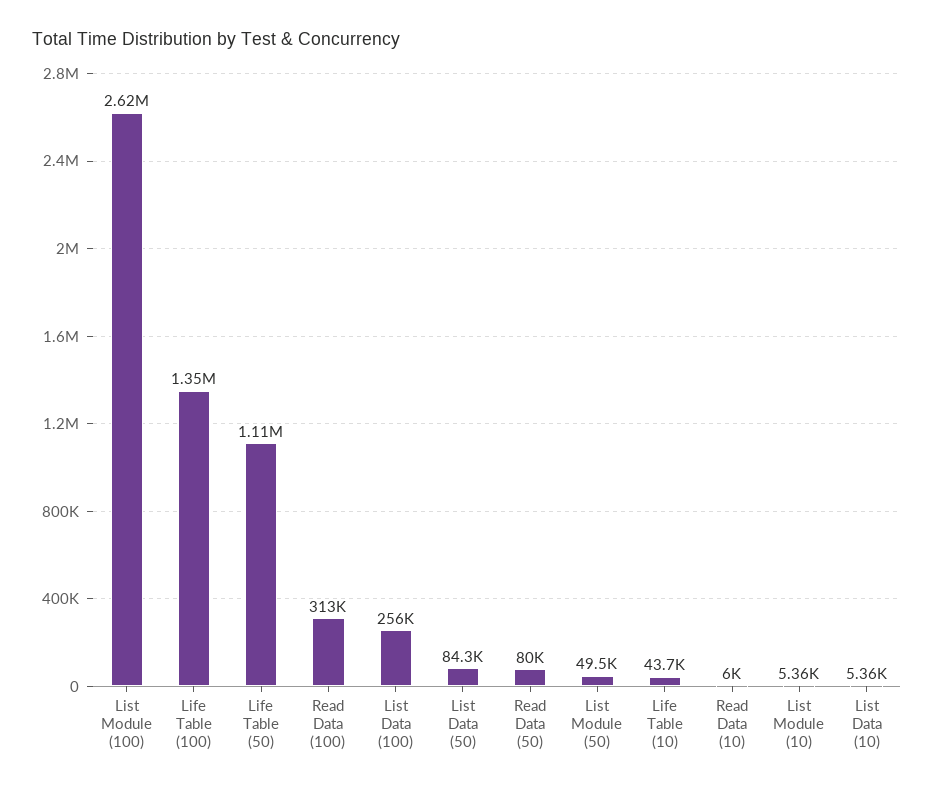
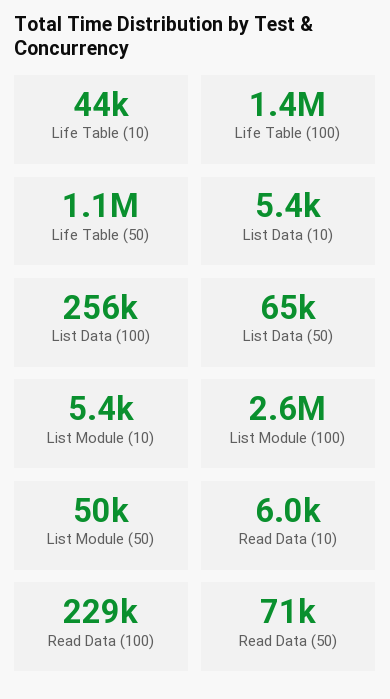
  {
    "List Module (100)": 2620000,
    "Life Table (100)": 1350000,
    "Life Table (50)": 1110000,
-   "Read Data (100)": 313000,
+   "Read Data (100)": 229000,
    "List Data (100)": 256000,
-   "List Data (50)": 84300,
+   "List Data (50)": 65000,
-   "Read Data (50)": 80000,
+   "Read Data (50)": 71000,
    "List Module (50)": 49500,
    "Life Table (10)": 43700,
    "Read Data (10)": 6000,
    "List Module (10)": 5360,
    "List Data (10)": 5360
  }

